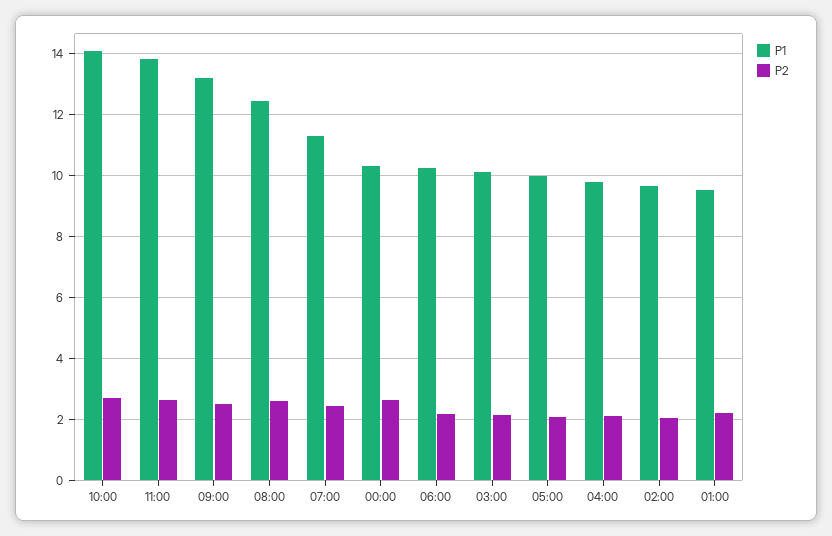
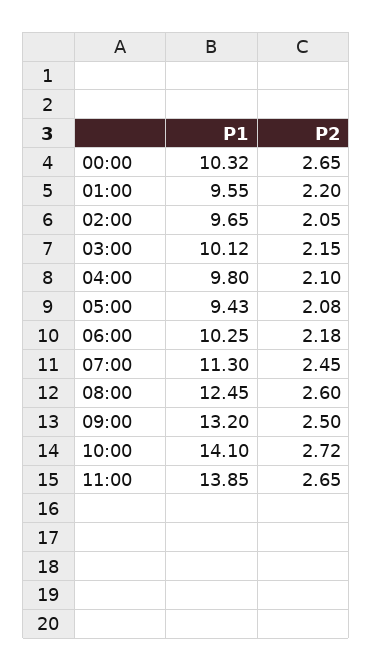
  {
    "P1": {
      "10:00": 14.1,
      "11:00": 13.85,
      "09:00": 13.2,
      "08:00": 12.45,
      "07:00": 11.3,
      "00:00": 10.32,
      "06:00": 10.25,
      "03:00": 10.12,
-     "05:00": 10,
+     "05:00": 9.43,
      "04:00": 9.8,
      "02:00": 9.65,
      "01:00": 9.55
    },
    "P2": {
      "10:00": 2.72,
      "11:00": 2.65,
      "09:00": 2.5,
      "08:00": 2.6,
      "07:00": 2.45,
      "00:00": 2.65,
      "06:00": 2.18,
      "03:00": 2.15,
      "05:00": 2.08,
      "04:00": 2.1,
      "02:00": 2.05,
      "01:00": 2.2
    }
  }

